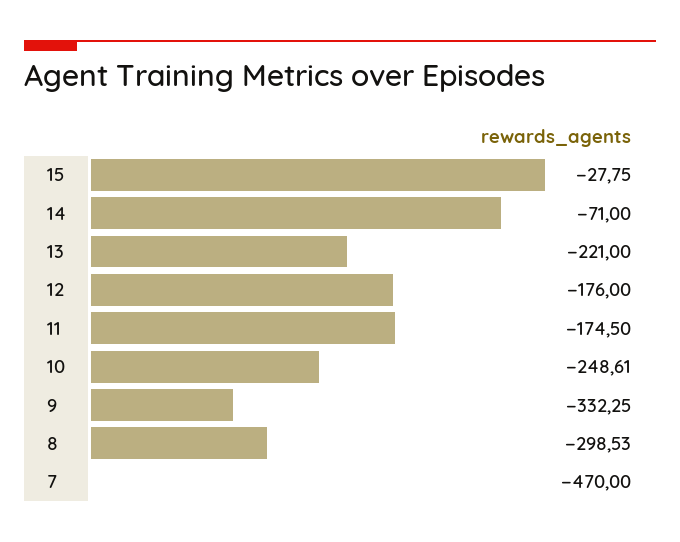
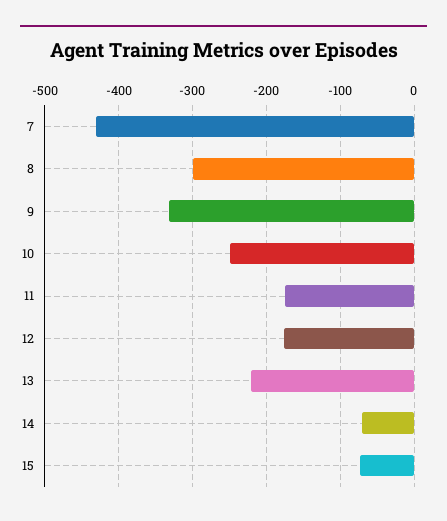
  {
-   "15": -27.75,
+   "15": -70,
    "14": -71,
    "13": -221,
    "12": -176,
    "11": -174.5,
    "10": -248.61,
    "9": -332.25,
    "8": -298.53,
-   "7": -470
+   "7": -430
  }

